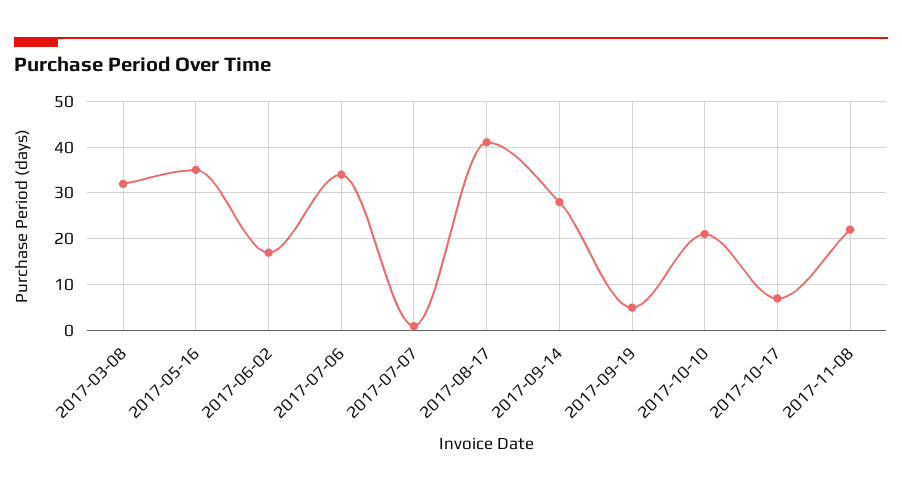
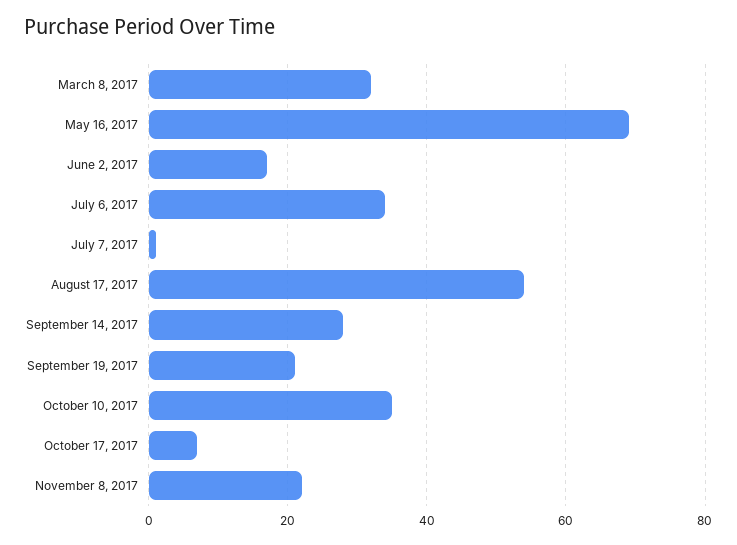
  {
    "2017-03-08": 30,
-   "2017-05-16": 35,
+   "2017-05-16": 70,
    "2017-06-02": 15,
    "2017-07-06": 35,
    "2017-07-07": 0,
-   "2017-08-17": 40,
+   "2017-08-17": 55,
    "2017-09-14": 30,
-   "2017-09-19": 5,
+   "2017-09-19": 20,
-   "2017-10-10": 20,
+   "2017-10-10": 35,
    "2017-10-17": 5,
    "2017-11-08": 20
  }

